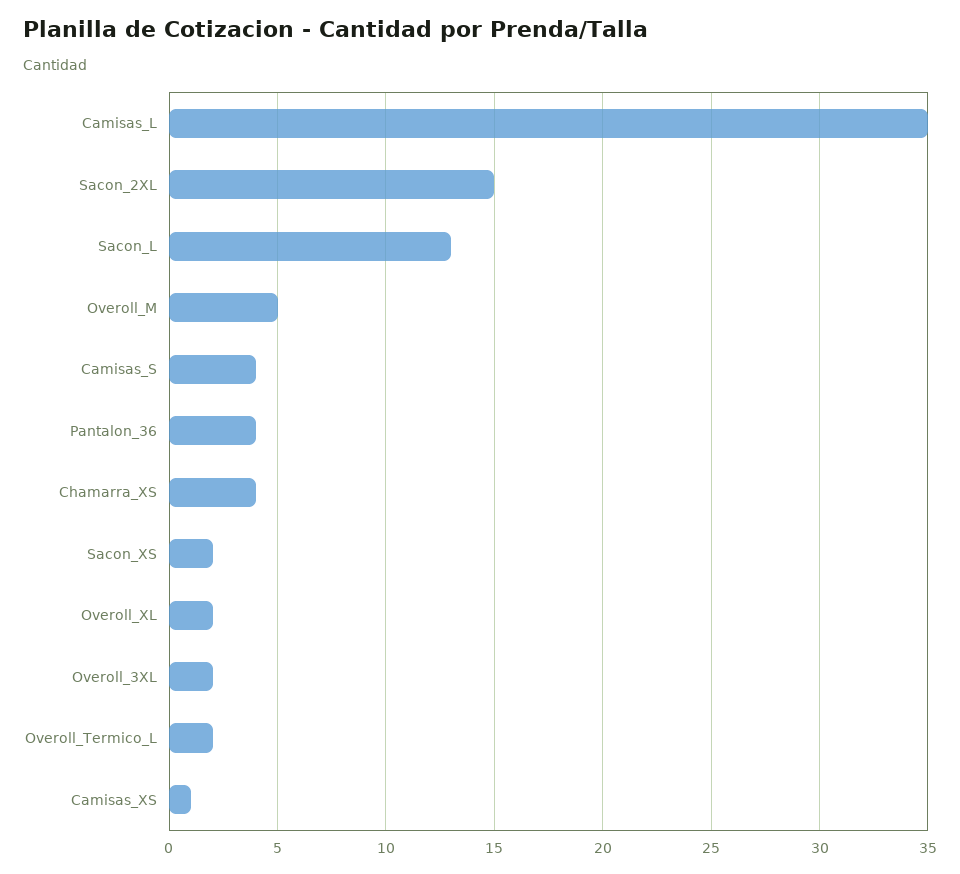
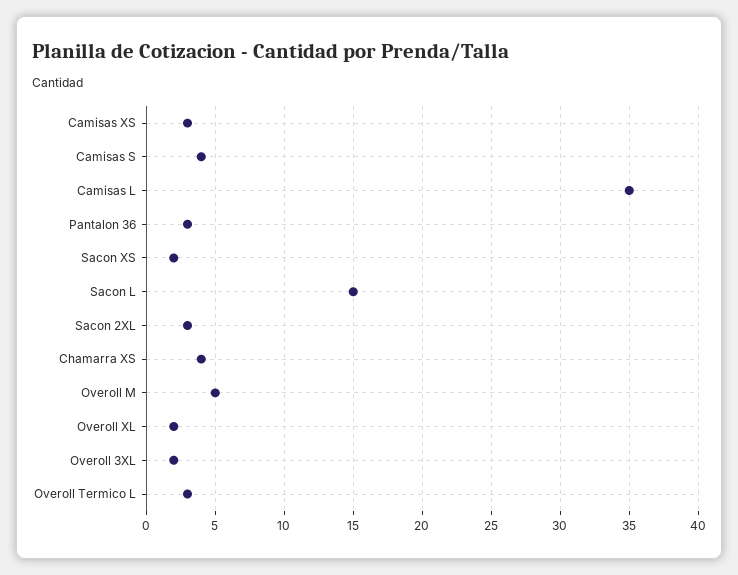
  {
    "Camisas_L": 35,
-   "Sacon_2XL": 15,
+   "Sacon_2XL": 3,
-   "Sacon_L": 13,
+   "Sacon_L": 15,
    "Overoll_M": 5,
    "Camisas_S": 4,
-   "Pantalon_36": 4,
+   "Pantalon_36": 3,
    "Chamarra_XS": 4,
    "Sacon_XS": 2,
    "Overoll_XL": 2,
    "Overoll_3XL": 2,
-   "Overoll_Termico_L": 2,
+   "Overoll_Termico_L": 3,
-   "Camisas_XS": 1
+   "Camisas_XS": 3
  }

